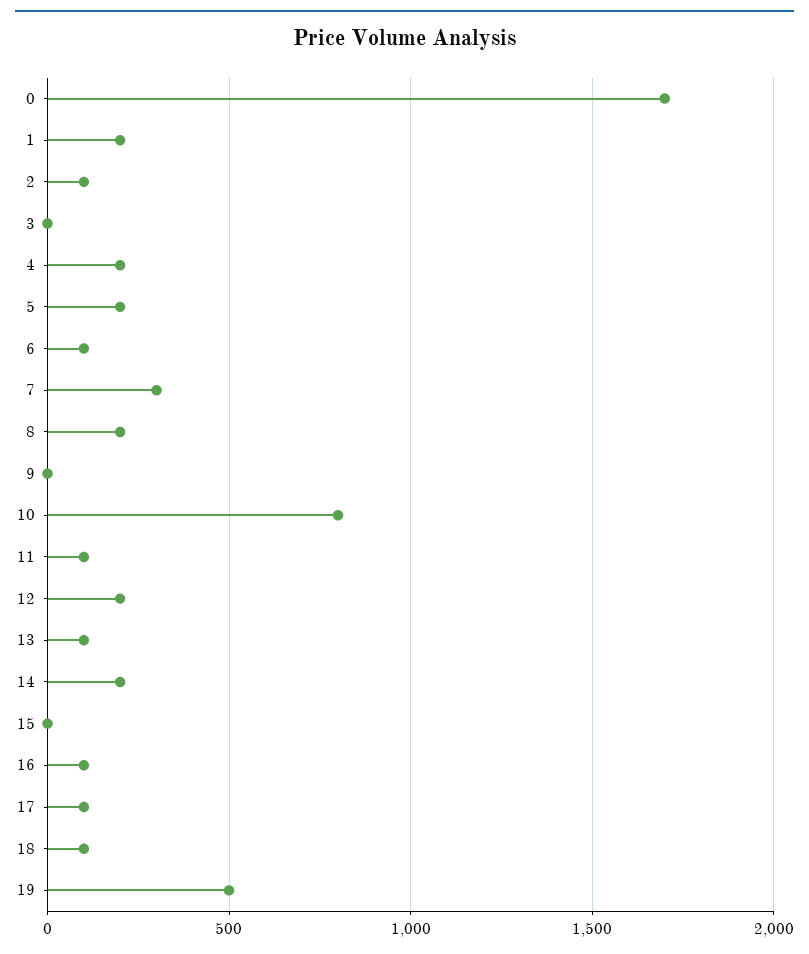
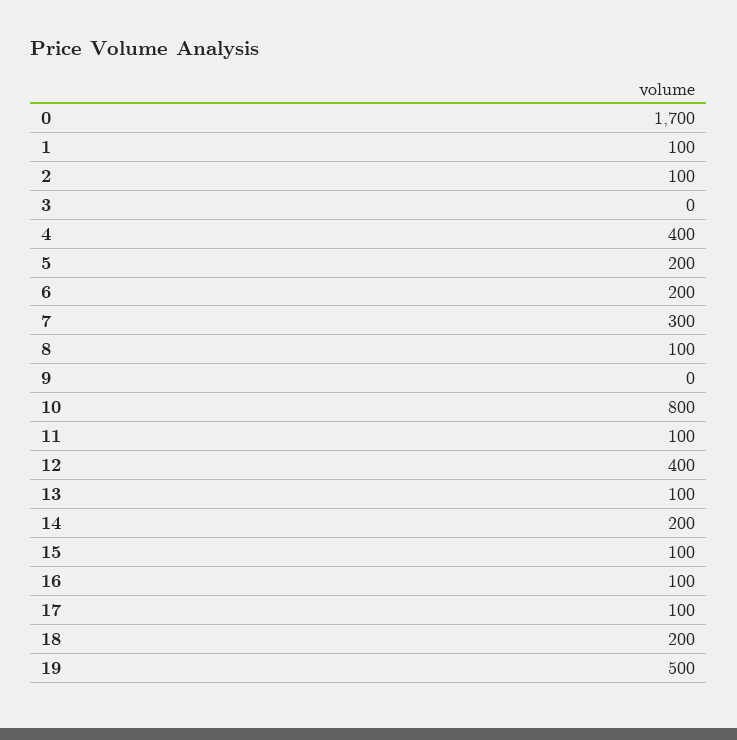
  {
    "0": 1700,
-   "1": 200,
+   "1": 100,
    "2": 100,
    "3": 0,
-   "4": 200,
+   "4": 400,
    "5": 200,
-   "6": 100,
+   "6": 200,
    "7": 300,
-   "8": 200,
+   "8": 100,
    "9": 0,
    "10": 800,
    "11": 100,
-   "12": 200,
+   "12": 400,
    "13": 100,
    "14": 200,
-   "15": 0,
+   "15": 100,
    "16": 100,
    "17": 100,
-   "18": 100,
+   "18": 200,
    "19": 500
  }

